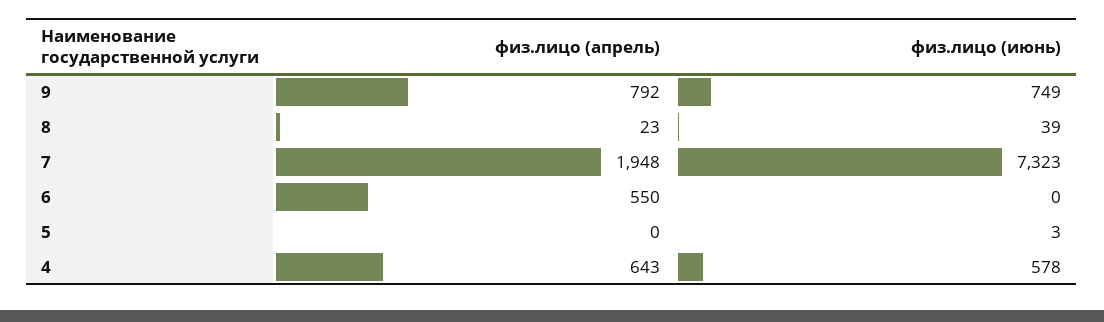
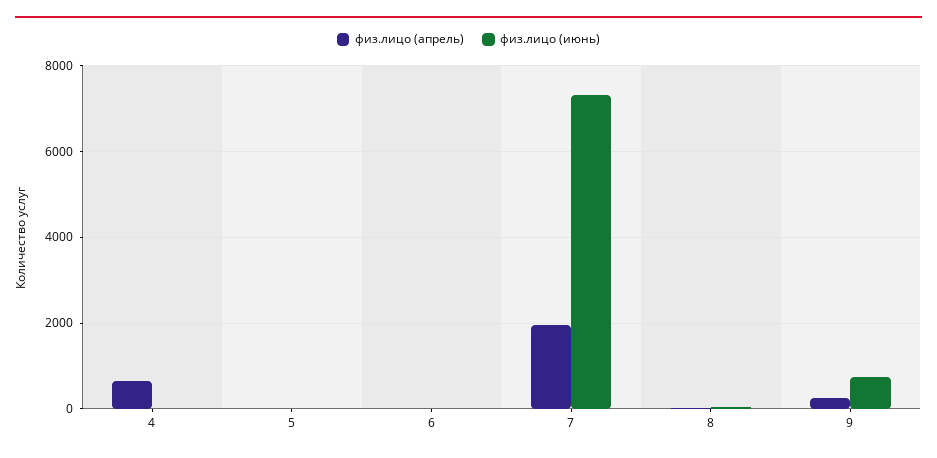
  {
    "физ.лицо (апрель)": {
-     "9": 792,
+     "9": 200,
      "8": 23,
      "7": 1948,
-     "6": 550,
+     "6": 0,
      "5": 0,
      "4": 643
    },
    "физ.лицо (июнь)": {
      "9": 749,
      "8": 39,
      "7": 7323,
      "6": 0,
      "5": 3,
-     "4": 578
+     "4": 0
    }
  }

